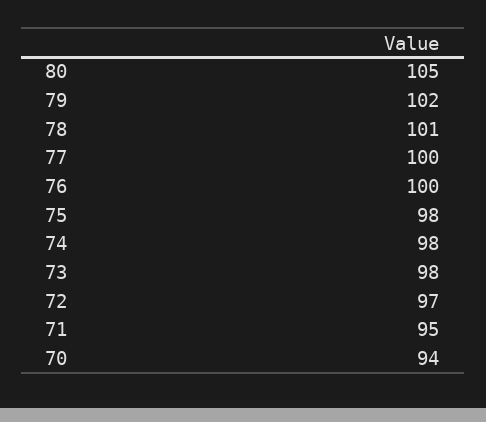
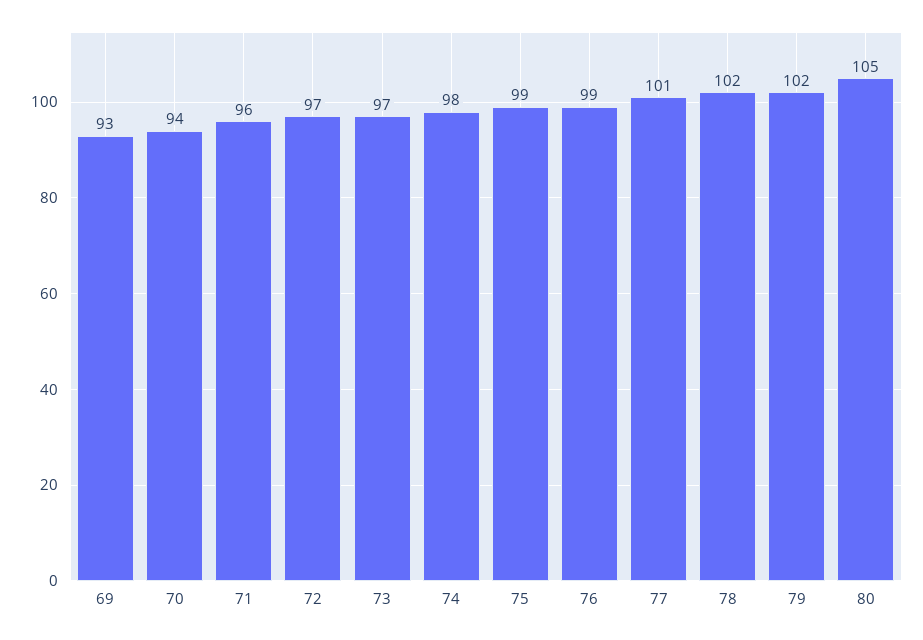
  {
    "80": 105,
    "79": 102,
-   "78": 101,
+   "78": 102,
-   "77": 100,
+   "77": 101,
-   "76": 100,
+   "76": 99,
-   "75": 98,
+   "75": 99,
    "74": 98,
-   "73": 98,
+   "73": 97,
    "72": 97,
-   "71": 95,
+   "71": 96,
-   "70": 94
+   "70": 94,
+   "69": 93
  }

